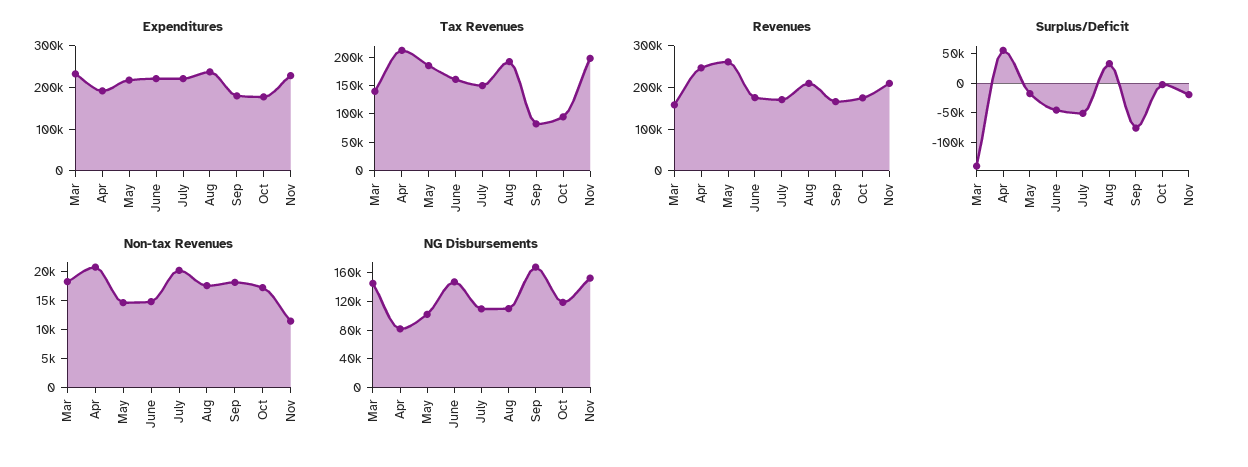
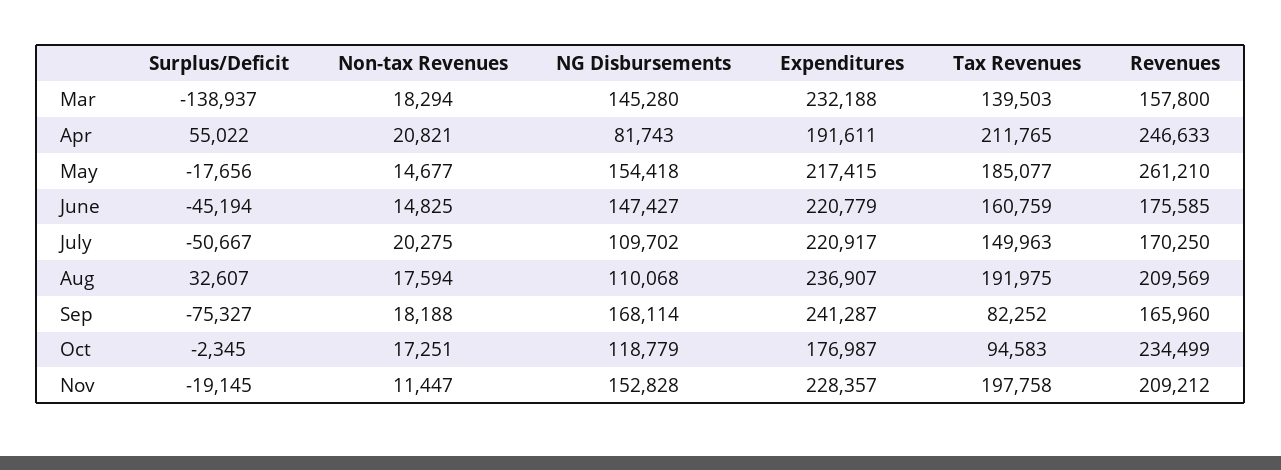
  {
    "Expenditures": {
      "Mar": 232188,
      "Apr": 191611,
      "May": 217415,
      "June": 220779,
      "July": 220917,
      "Aug": 236907,
-     "Sep": 180000,
+     "Sep": 241287,
      "Oct": 176987,
      "Nov": 228357
    },
    "Tax Revenues": {
      "Mar": 139503,
      "Apr": 211765,
      "May": 185077,
      "June": 160759,
      "July": 149963,
      "Aug": 191975,
      "Sep": 82252,
      "Oct": 94583,
      "Nov": 197758
    },
    "Revenues": {
      "Mar": 157800,
      "Apr": 246633,
      "May": 261210,
      "June": 175585,
      "July": 170250,
      "Aug": 209569,
      "Sep": 165960,
-     "Oct": 180000,
+     "Oct": 234499,
      "Nov": 209212
    },
    "Surplus/Deficit": {
      "Mar": -138937,
      "Apr": 55022,
      "May": -17656,
      "June": -45194,
      "July": -50667,
      "Aug": 32607,
      "Sep": -75327,
      "Oct": -2345,
      "Nov": -19145
    },
    "Non-tax Revenues": {
      "Mar": 18294,
      "Apr": 20821,
      "May": 14677,
      "June": 14825,
      "July": 20275,
      "Aug": 17594,
      "Sep": 18188,
      "Oct": 17251,
      "Nov": 11447
    },
    "NG Disbursements": {
      "Mar": 145280,
      "Apr": 81743,
-     "May": 100000,
+     "May": 154418,
      "June": 147427,
      "July": 109702,
      "Aug": 110068,
      "Sep": 168114,
      "Oct": 118779,
      "Nov": 152828
    }
  }

